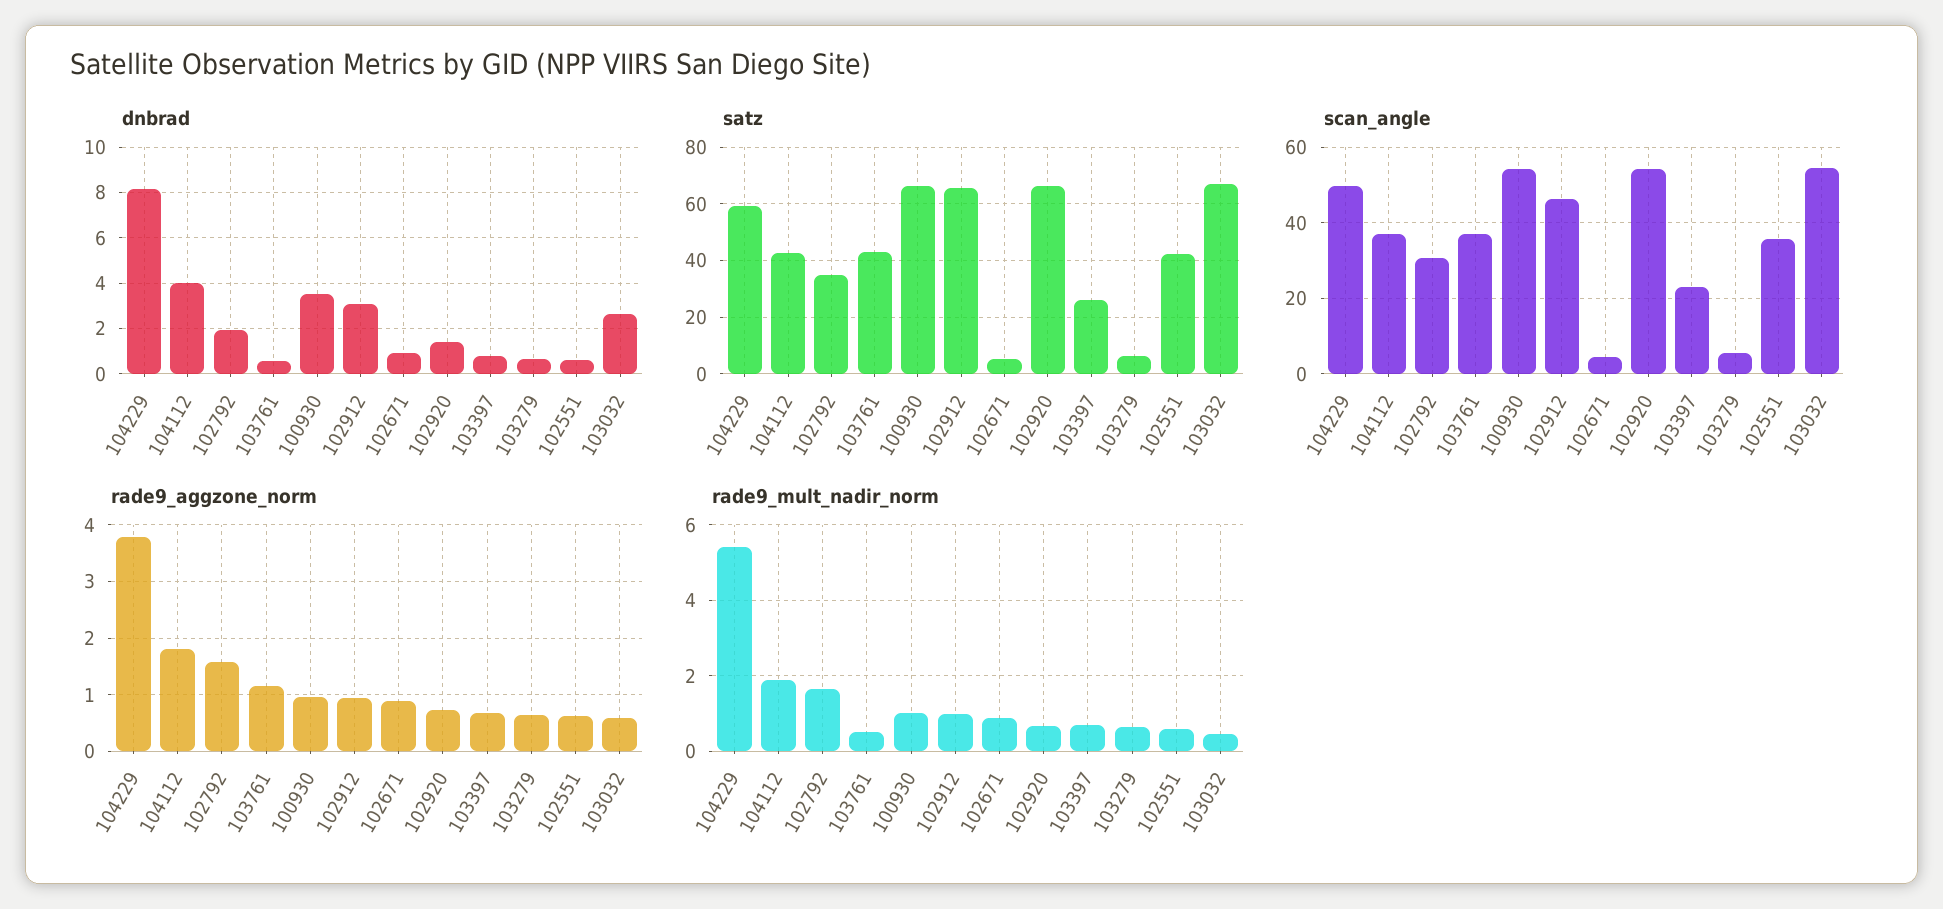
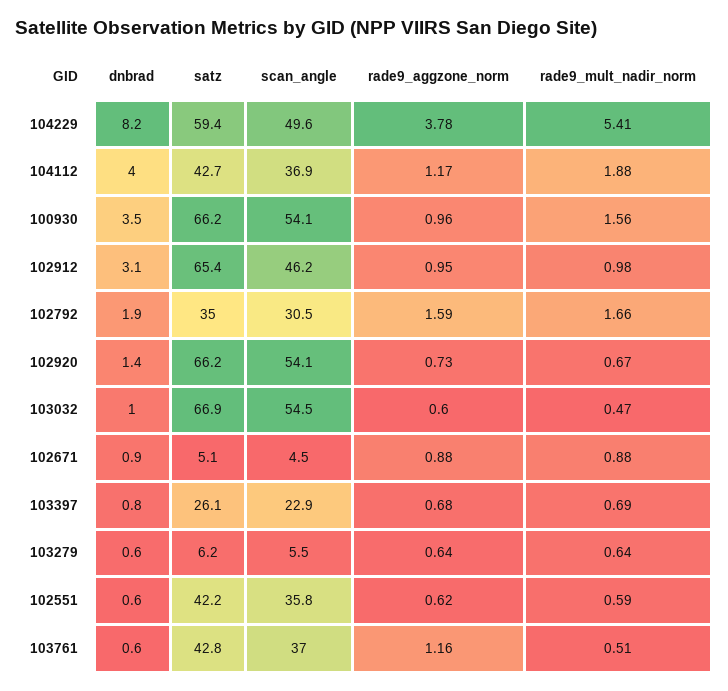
  {
    "dnbrad": {
      "104229": 8.2,
      "104112": 4,
      "102792": 1.9,
      "103761": 0.6,
      "100930": 3.5,
      "102912": 3.1,
      "102671": 0.9,
      "102920": 1.4,
      "103397": 0.8,
      "103279": 0.6,
      "102551": 0.6,
-     "103032": 2.5
+     "103032": 1
    },
    "satz": {
      "104229": 59.4,
      "104112": 42.7,
      "102792": 35,
      "103761": 42.8,
      "100930": 66.2,
      "102912": 65.4,
      "102671": 5.1,
      "102920": 66.2,
      "103397": 26.1,
      "103279": 6.2,
      "102551": 42.2,
      "103032": 66.9
    },
    "scan_angle": {
      "104229": 49.6,
      "104112": 36.9,
      "102792": 30.5,
      "103761": 37,
      "100930": 54.1,
      "102912": 46.2,
      "102671": 4.5,
      "102920": 54.1,
      "103397": 22.9,
      "103279": 5.5,
      "102551": 35.8,
      "103032": 54.5
    },
    "rade9_aggzone_norm": {
      "104229": 3.78,
-     "104112": 1.8,
+     "104112": 1.17,
      "102792": 1.59,
      "103761": 1.16,
      "100930": 0.96,
      "102912": 0.95,
      "102671": 0.88,
      "102920": 0.73,
      "103397": 0.68,
      "103279": 0.64,
      "102551": 0.62,
      "103032": 0.6
    },
    "rade9_mult_nadir_norm": {
      "104229": 5.41,
      "104112": 1.88,
      "102792": 1.66,
      "103761": 0.51,
-     "100930": 1,
+     "100930": 1.56,
      "102912": 0.98,
      "102671": 0.88,
      "102920": 0.67,
      "103397": 0.69,
      "103279": 0.64,
      "102551": 0.59,
      "103032": 0.47
    }
  }

